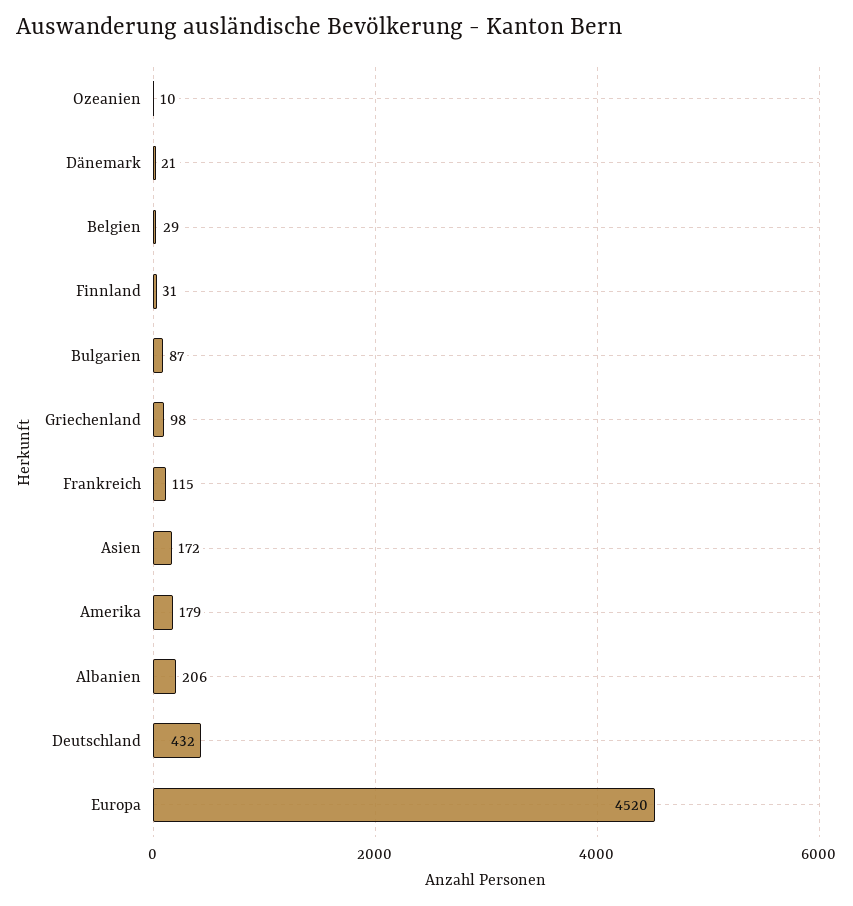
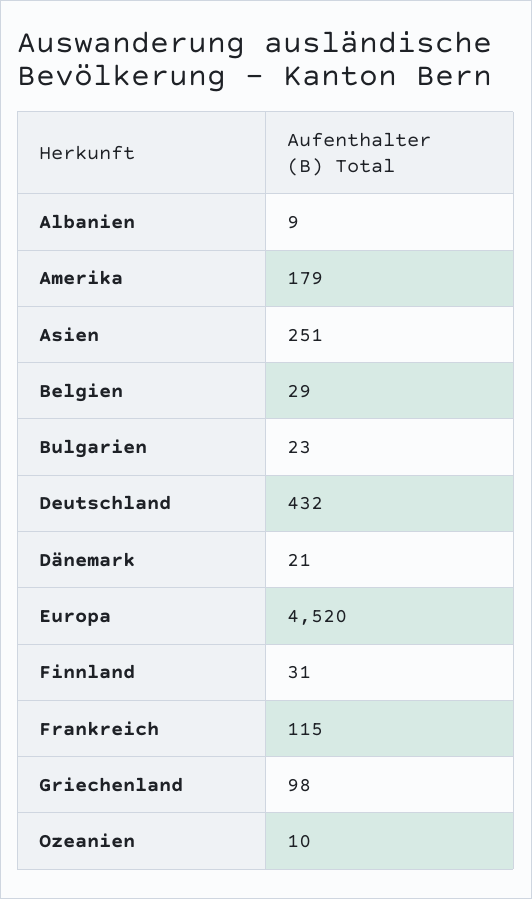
  {
    "Ozeanien": 10,
    "Dänemark": 21,
    "Belgien": 29,
    "Finnland": 31,
-   "Bulgarien": 87,
+   "Bulgarien": 23,
    "Griechenland": 98,
    "Frankreich": 115,
-   "Asien": 172,
+   "Asien": 251,
    "Amerika": 179,
-   "Albanien": 206,
+   "Albanien": 9,
    "Deutschland": 432,
    "Europa": 4520
  }

